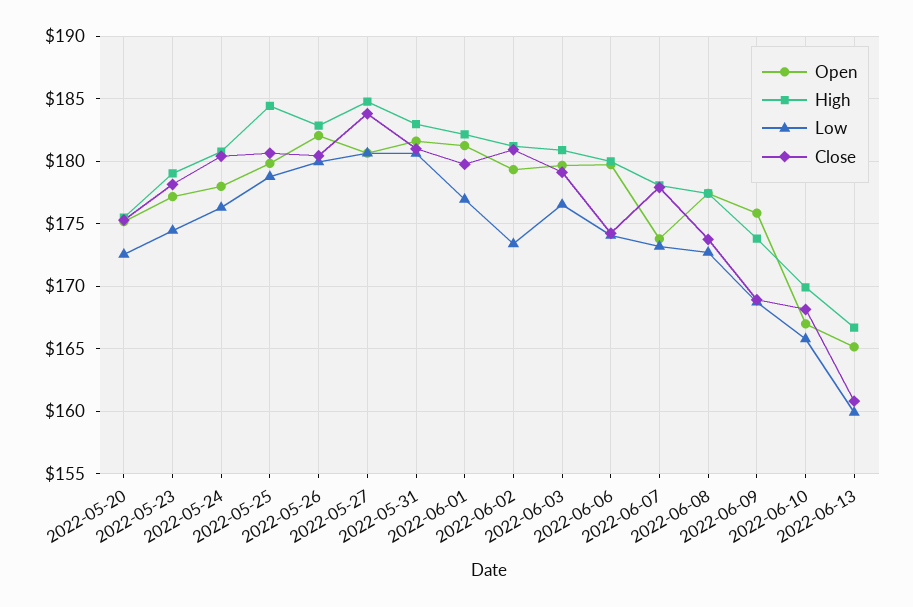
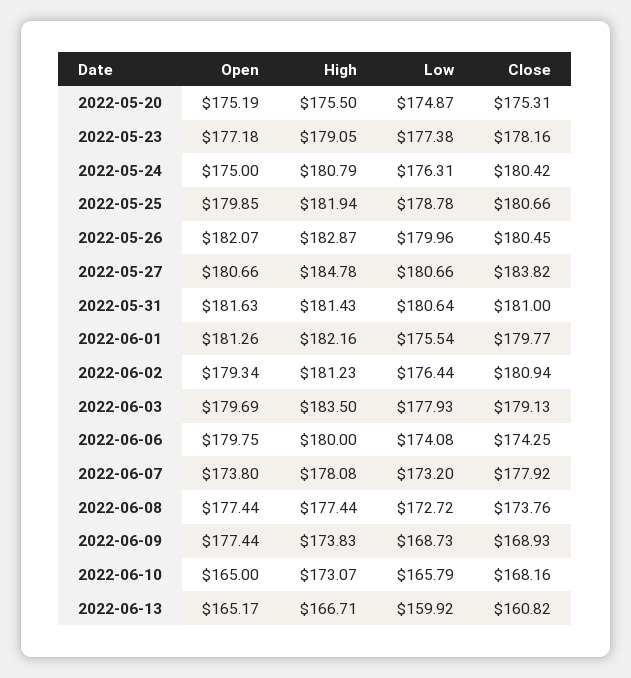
  {
    "Open": {
      "2022-05-20": 175.19,
      "2022-05-23": 177.18,
-     "2022-05-24": 178,
+     "2022-05-24": 175,
      "2022-05-25": 179.85,
      "2022-05-26": 182.07,
      "2022-05-27": 180.66,
      "2022-05-31": 181.63,
      "2022-06-01": 181.26,
      "2022-06-02": 179.34,
      "2022-06-03": 179.69,
      "2022-06-06": 179.75,
      "2022-06-07": 173.8,
      "2022-06-08": 177.44,
-     "2022-06-09": 176,
+     "2022-06-09": 177.44,
-     "2022-06-10": 167,
+     "2022-06-10": 165,
      "2022-06-13": 165.17
    },
    "High": {
      "2022-05-20": 175.5,
      "2022-05-23": 179.05,
      "2022-05-24": 180.79,
-     "2022-05-25": 184.5,
+     "2022-05-25": 181.94,
      "2022-05-26": 182.87,
      "2022-05-27": 184.78,
-     "2022-05-31": 183,
+     "2022-05-31": 181.43,
      "2022-06-01": 182.16,
      "2022-06-02": 181.23,
-     "2022-06-03": 181,
+     "2022-06-03": 183.5,
      "2022-06-06": 180,
      "2022-06-07": 178.08,
      "2022-06-08": 177.44,
      "2022-06-09": 173.83,
-     "2022-06-10": 170,
+     "2022-06-10": 173.07,
      "2022-06-13": 166.71
    },
    "Low": {
-     "2022-05-20": 172.5,
+     "2022-05-20": 174.87,
-     "2022-05-23": 174.5,
+     "2022-05-23": 177.38,
      "2022-05-24": 176.31,
      "2022-05-25": 178.78,
      "2022-05-26": 179.96,
      "2022-05-27": 180.66,
      "2022-05-31": 180.64,
-     "2022-06-01": 177,
+     "2022-06-01": 175.54,
-     "2022-06-02": 173.5,
+     "2022-06-02": 176.44,
-     "2022-06-03": 176.5,
+     "2022-06-03": 177.93,
      "2022-06-06": 174.08,
      "2022-06-07": 173.2,
      "2022-06-08": 172.72,
      "2022-06-09": 168.73,
      "2022-06-10": 165.79,
      "2022-06-13": 159.92
    },
    "Close": {
      "2022-05-20": 175.31,
      "2022-05-23": 178.16,
      "2022-05-24": 180.42,
      "2022-05-25": 180.66,
      "2022-05-26": 180.45,
      "2022-05-27": 183.82,
      "2022-05-31": 181,
      "2022-06-01": 179.77,
      "2022-06-02": 180.94,
      "2022-06-03": 179.13,
      "2022-06-06": 174.25,
      "2022-06-07": 177.92,
      "2022-06-08": 173.76,
      "2022-06-09": 168.93,
      "2022-06-10": 168.16,
      "2022-06-13": 160.82
    }
  }

